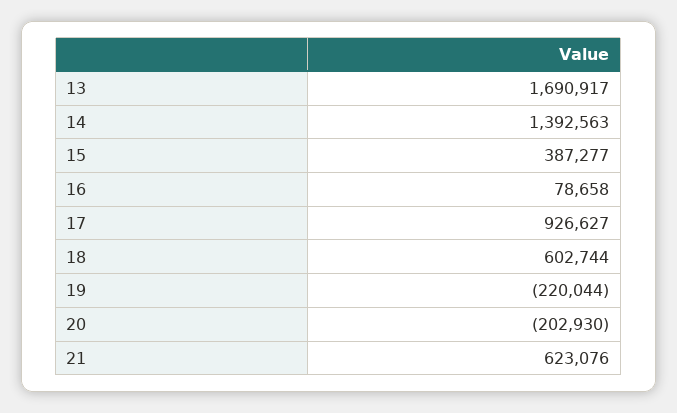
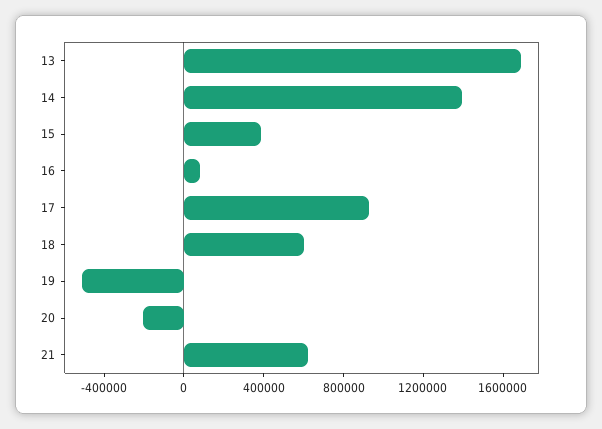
  {
    "13": 1690917,
    "14": 1392563,
    "15": 387277,
    "16": 78658,
    "17": 926627,
    "18": 602744,
-   "19": -220044,
+   "19": -500000,
    "20": -202930,
    "21": 623076
  }

